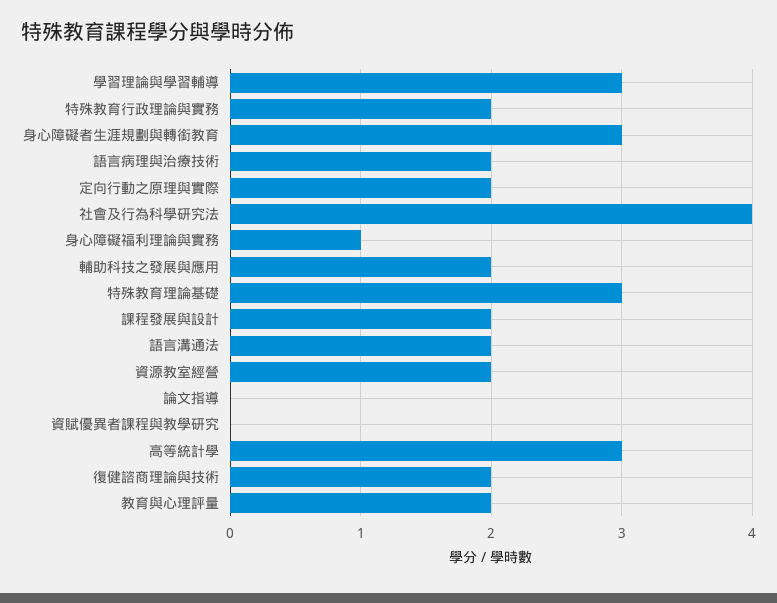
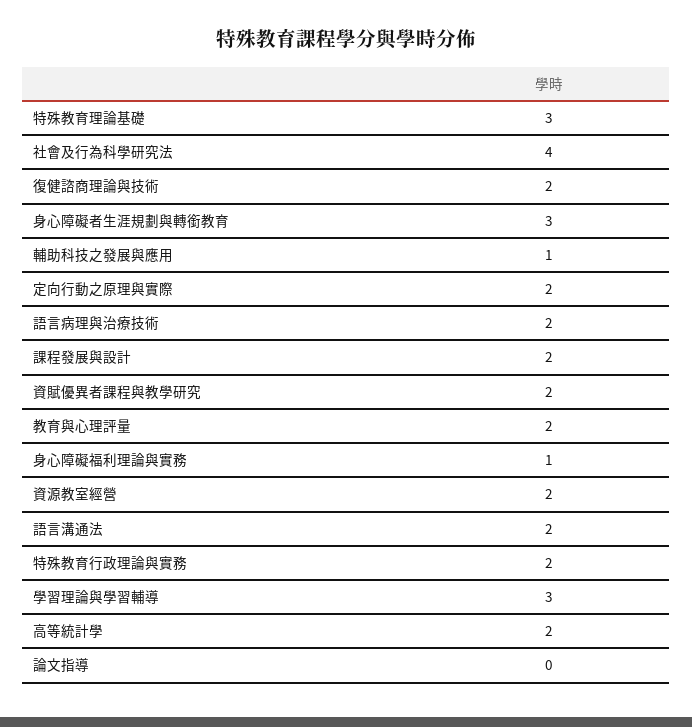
  {
    "學習理論與學習輔導": 3,
    "特殊教育行政理論與實務": 2,
    "身心障礙者生涯規劃與轉銜教育": 3,
    "語言病理與治療技術": 2,
    "定向行動之原理與實際": 2,
    "社會及行為科學研究法": 4,
    "身心障礙福利理論與實務": 1,
-   "輔助科技之發展與應用": 2,
+   "輔助科技之發展與應用": 1,
    "特殊教育理論基礎": 3,
    "課程發展與設計": 2,
    "語言溝通法": 2,
    "資源教室經營": 2,
    "論文指導": 0,
-   "資賦優異者課程與教學研究": 0,
+   "資賦優異者課程與教學研究": 2,
-   "高等統計學": 3,
+   "高等統計學": 2,
    "復健諮商理論與技術": 2,
    "教育與心理評量": 2
  }

